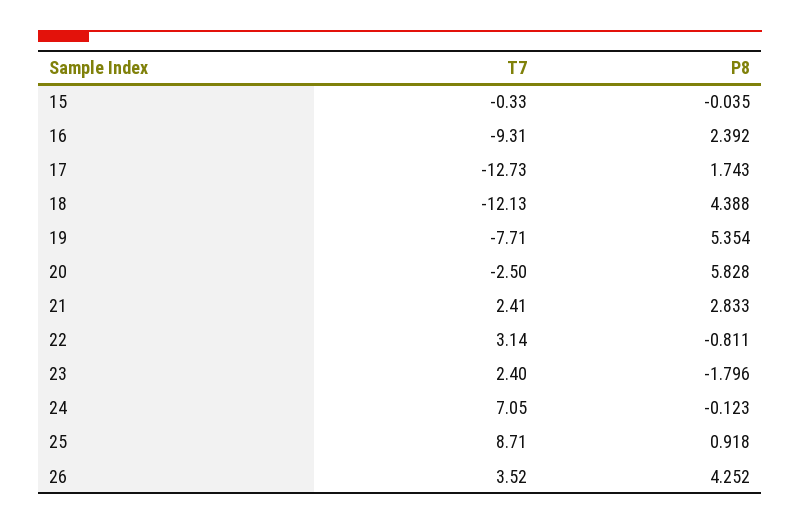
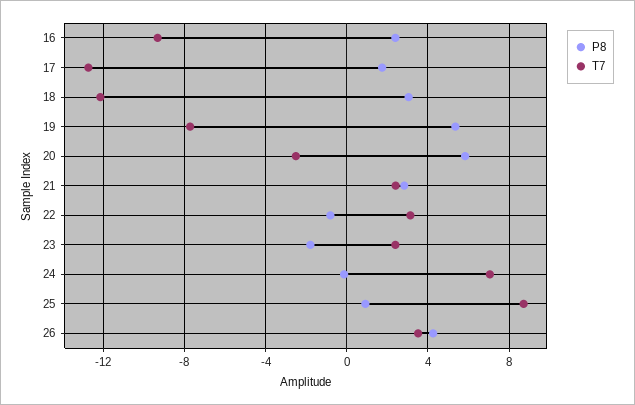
  {
    "T7": {
-     "15": -0.33,
      "16": -9.31,
      "17": -12.73,
      "18": -12.13,
      "19": -7.71,
      "20": -2.5,
      "21": 2.41,
      "22": 3.14,
      "23": 2.4,
      "24": 7.05,
      "25": 8.71,
      "26": 3.52
    },
    "P8": {
-     "15": -0.035,
      "16": 2.392,
      "17": 1.743,
-     "18": 4.388,
+     "18": 3,
      "19": 5.354,
      "20": 5.828,
      "21": 2.833,
      "22": -0.811,
      "23": -1.796,
      "24": -0.123,
      "25": 0.918,
      "26": 4.252
    }
  }

